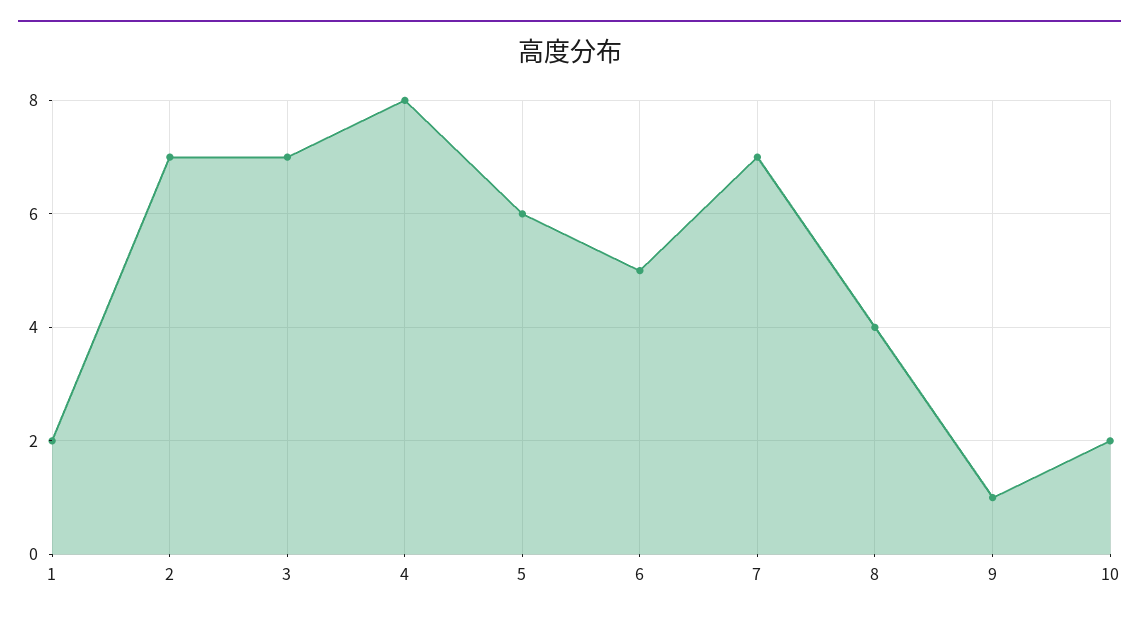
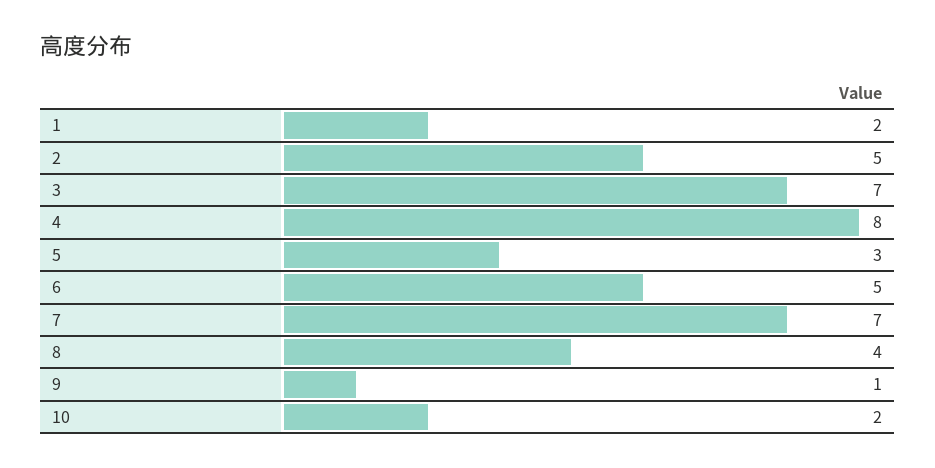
  {
    "1": 2,
-   "2": 7,
+   "2": 5,
    "3": 7,
    "4": 8,
-   "5": 6,
+   "5": 3,
    "6": 5,
    "7": 7,
    "8": 4,
    "9": 1,
    "10": 2
  }

